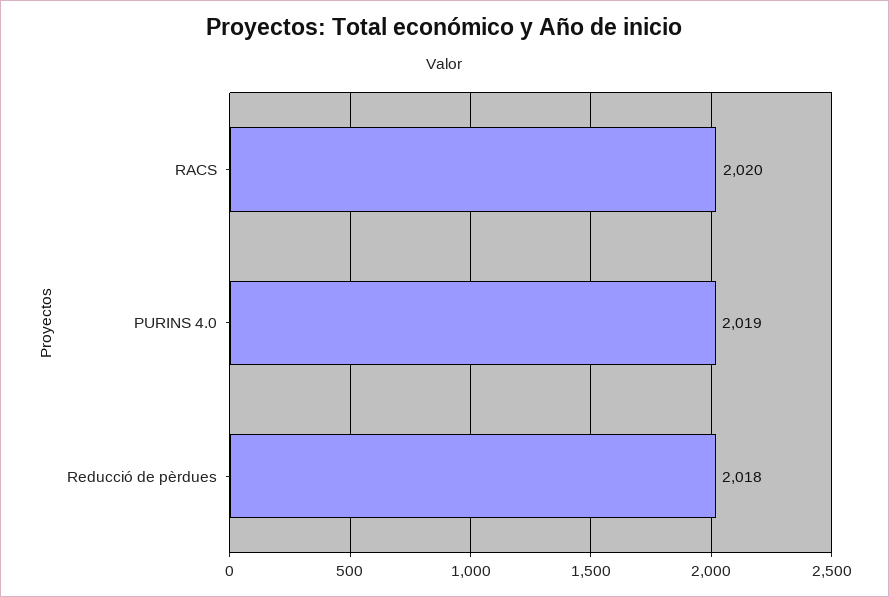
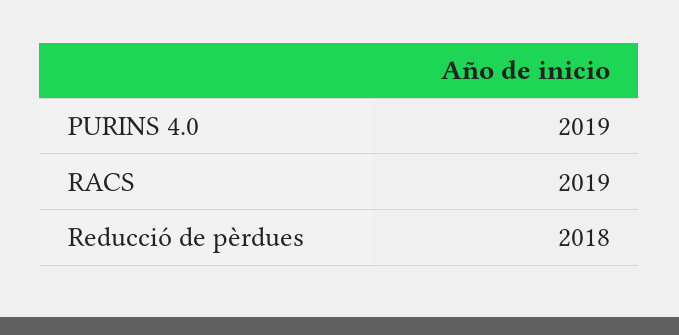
  {
-   "RACS": 2020,
+   "RACS": 2019,
    "PURINS 4.0": 2019,
    "Reducció de pèrdues": 2018
  }

